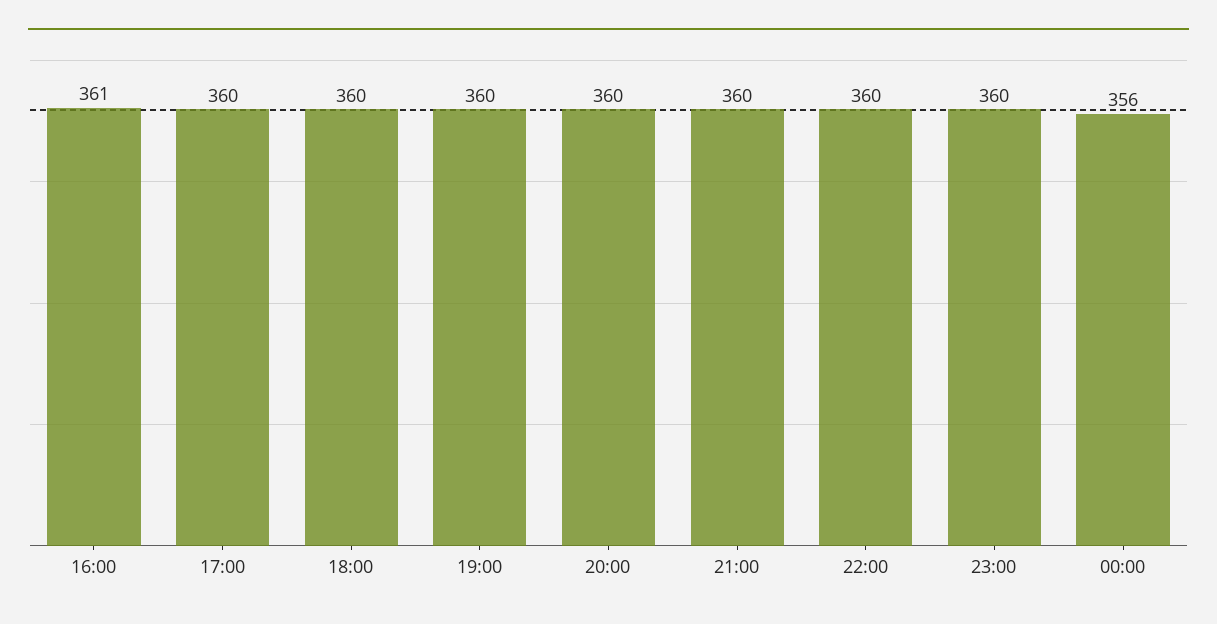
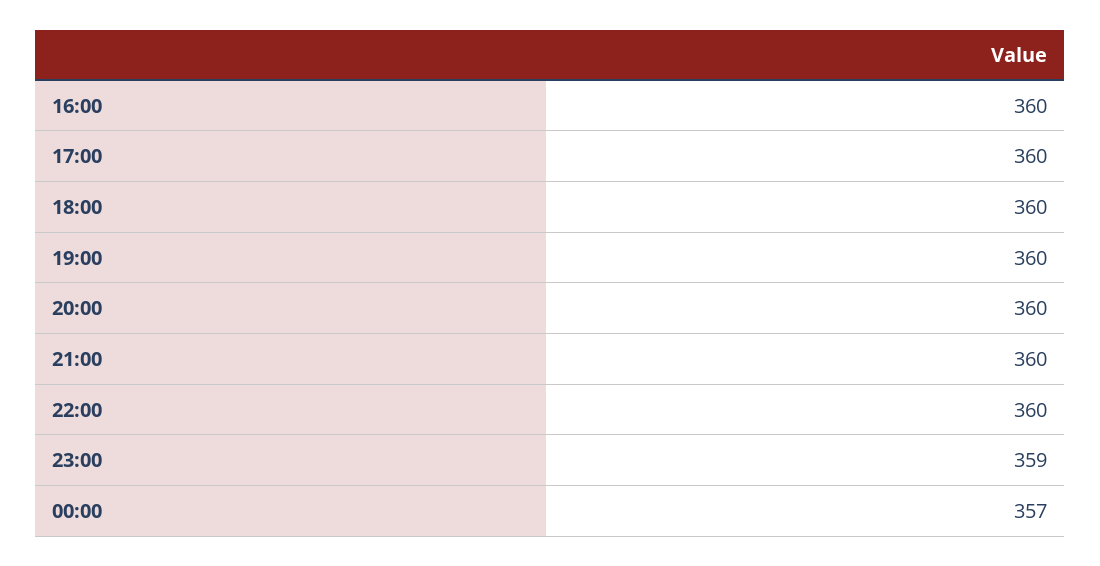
  {
-   "16:00": 361,
+   "16:00": 360,
    "17:00": 360,
    "18:00": 360,
    "19:00": 360,
    "20:00": 360,
    "21:00": 360,
    "22:00": 360,
-   "23:00": 360,
+   "23:00": 359,
-   "00:00": 356
+   "00:00": 357
  }

